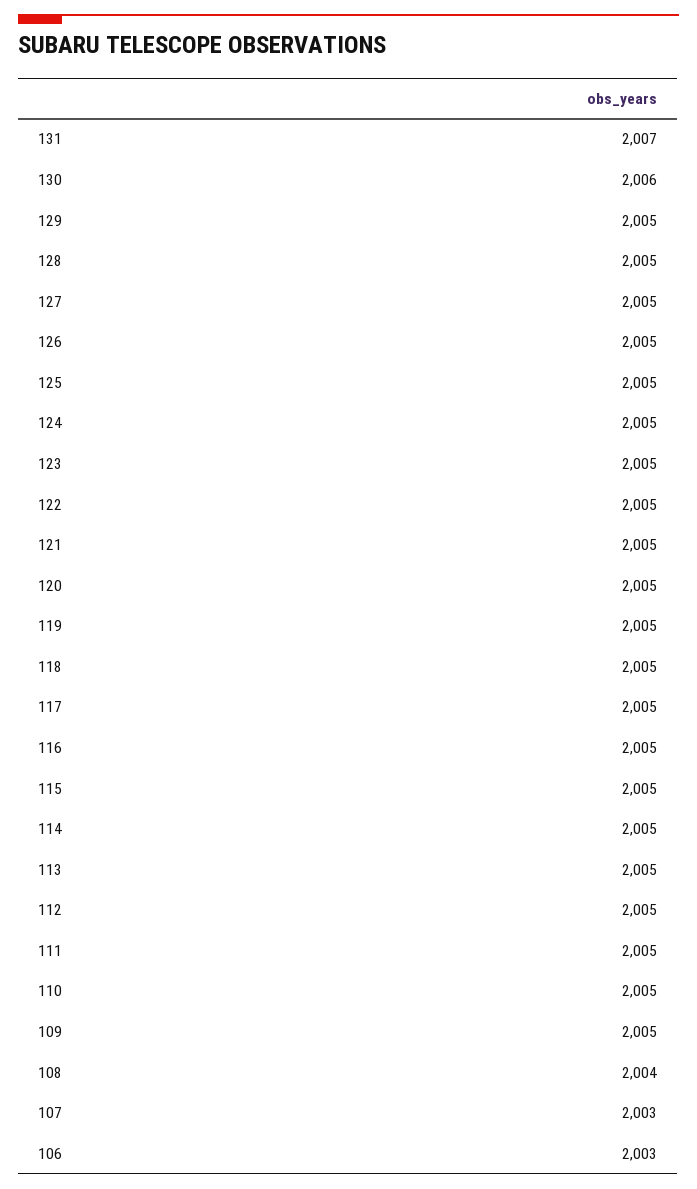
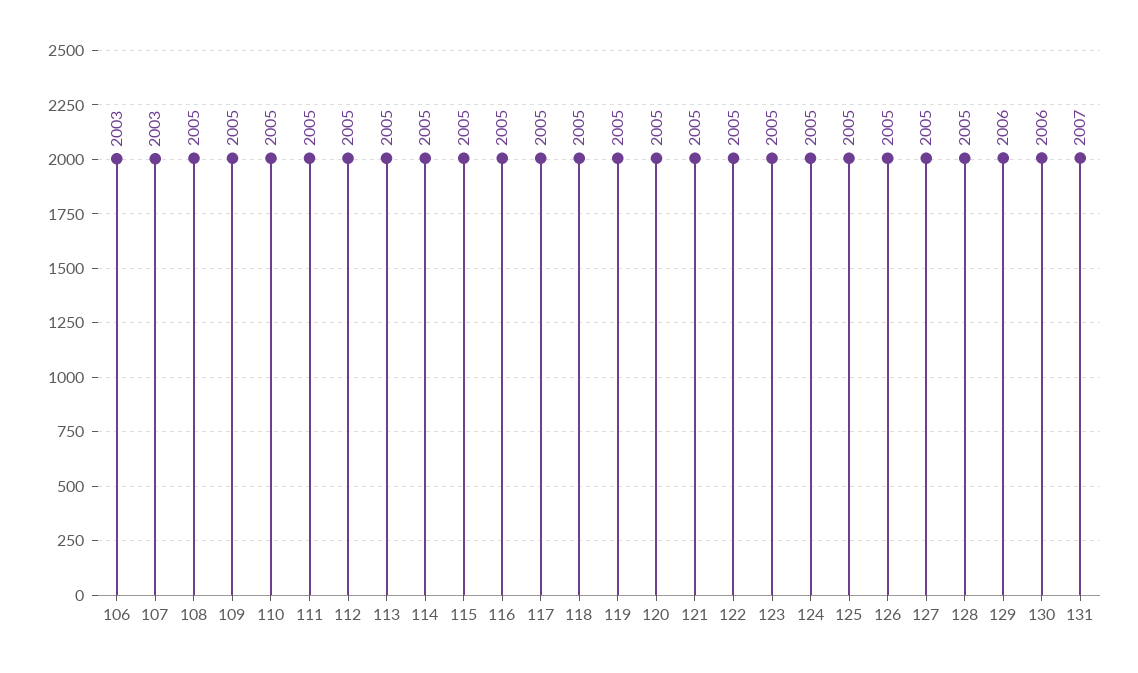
  {
    "131": 2007,
    "130": 2006,
-   "129": 2005,
+   "129": 2006,
    "128": 2005,
    "127": 2005,
    "126": 2005,
    "125": 2005,
    "124": 2005,
    "123": 2005,
    "122": 2005,
    "121": 2005,
    "120": 2005,
    "119": 2005,
    "118": 2005,
    "117": 2005,
    "116": 2005,
    "115": 2005,
    "114": 2005,
    "113": 2005,
    "112": 2005,
    "111": 2005,
    "110": 2005,
    "109": 2005,
-   "108": 2004,
+   "108": 2005,
    "107": 2003,
    "106": 2003
  }

